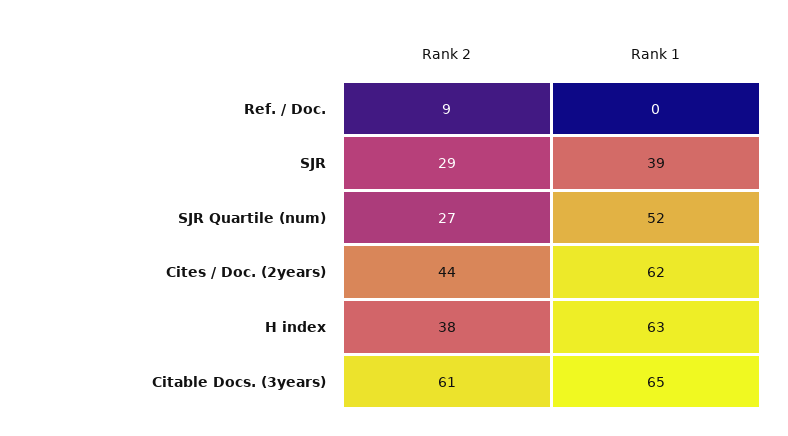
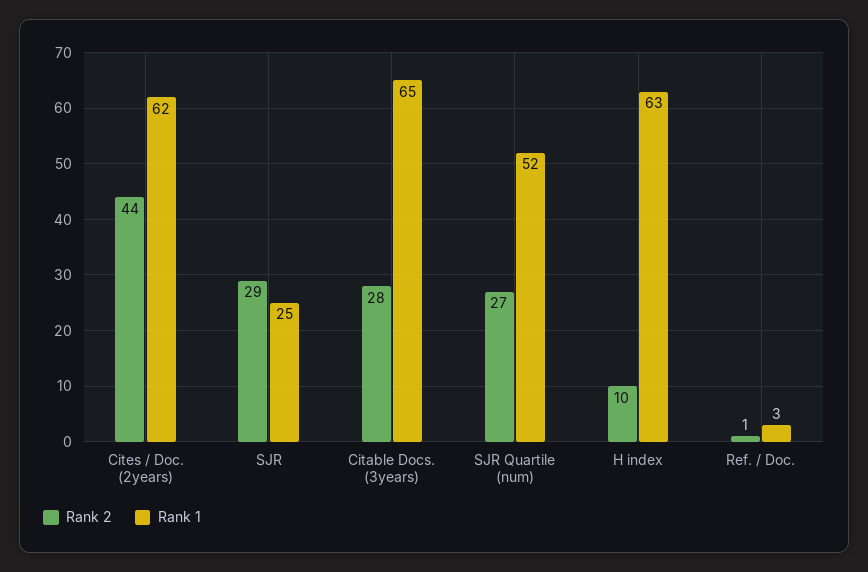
  {
    "Rank 2": {
-     "Ref. / Doc.": 9,
+     "Ref. / Doc.": 1,
      "SJR": 29,
      "SJR Quartile (num)": 27,
      "Cites / Doc. (2years)": 44,
-     "H index": 38,
+     "H index": 10,
-     "Citable Docs. (3years)": 61
+     "Citable Docs. (3years)": 28
    },
    "Rank 1": {
-     "Ref. / Doc.": 0,
+     "Ref. / Doc.": 3,
-     "SJR": 39,
+     "SJR": 25,
      "SJR Quartile (num)": 52,
      "Cites / Doc. (2years)": 62,
      "H index": 63,
      "Citable Docs. (3years)": 65
    }
  }

